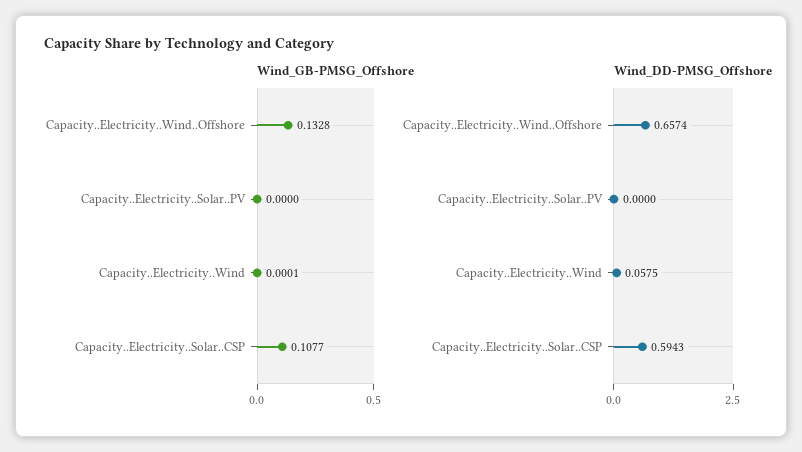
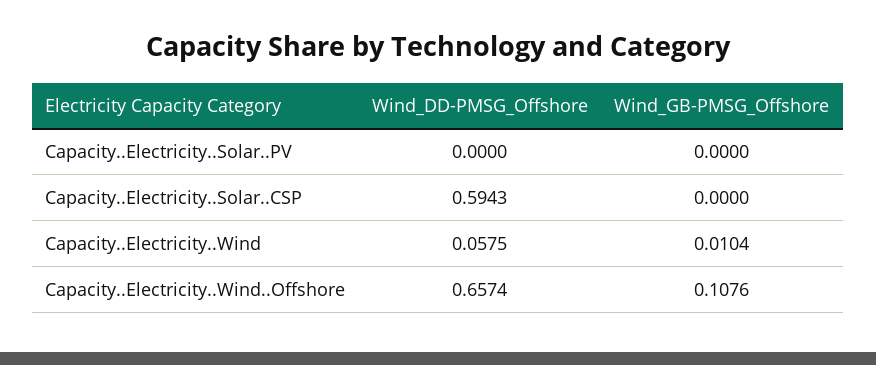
  {
    "Wind_GB-PMSG_Offshore": {
-     "Capacity..Electricity..Wind..Offshore": 0.1328,
+     "Capacity..Electricity..Wind..Offshore": 0.1076,
      "Capacity..Electricity..Solar..PV": 0,
-     "Capacity..Electricity..Wind": 0.0001,
+     "Capacity..Electricity..Wind": 0.0104,
-     "Capacity..Electricity..Solar..CSP": 0.1077
+     "Capacity..Electricity..Solar..CSP": 0
    },
    "Wind_DD-PMSG_Offshore": {
      "Capacity..Electricity..Wind..Offshore": 0.6574,
      "Capacity..Electricity..Solar..PV": 0,
      "Capacity..Electricity..Wind": 0.0575,
      "Capacity..Electricity..Solar..CSP": 0.5943
    }
  }

